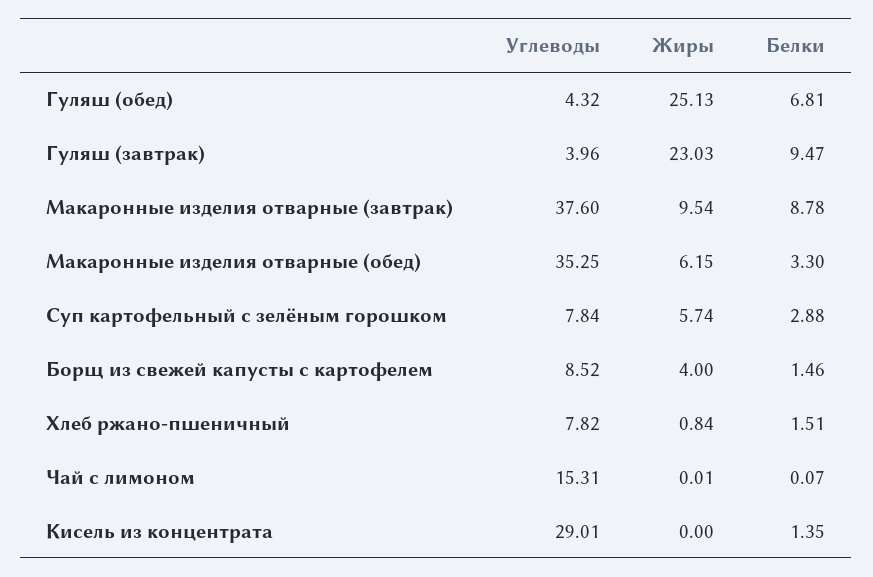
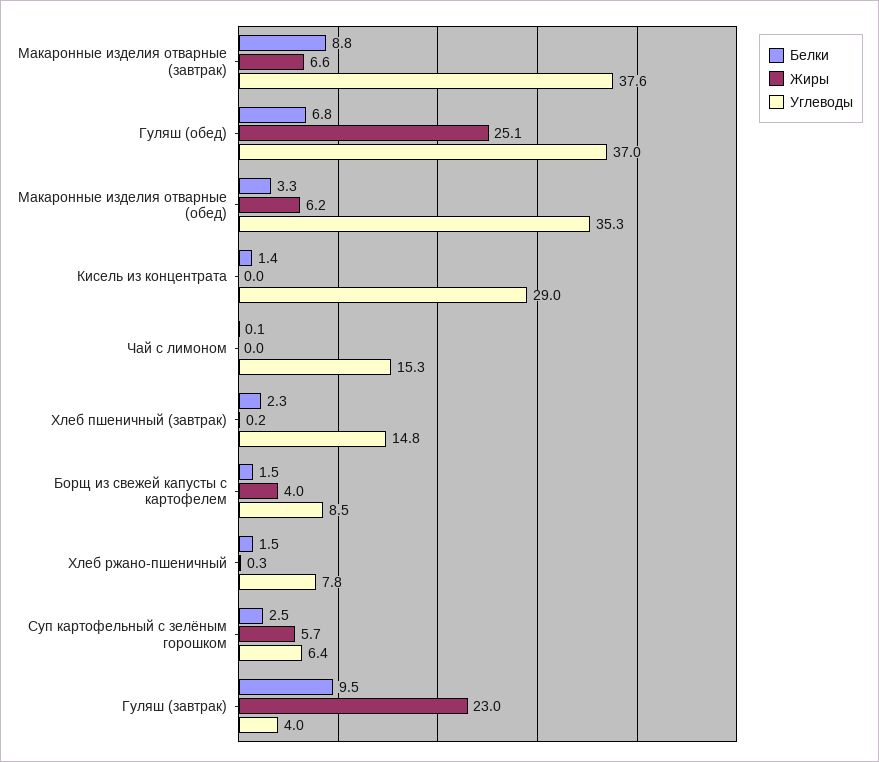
  {
    "Углеводы": {
-     "Гуляш (обед)": 4.32,
+     "Гуляш (обед)": 37,
      "Гуляш (завтрак)": 3.96,
      "Макаронные изделия отварные (завтрак)": 37.6,
      "Макаронные изделия отварные (обед)": 35.25,
-     "Суп картофельный с зелёным горошком": 7.84,
+     "Суп картофельный с зелёным горошком": 6.4,
      "Борщ из свежей капусты с картофелем": 8.52,
      "Хлеб ржано-пшеничный": 7.82,
      "Чай с лимоном": 15.31,
-     "Кисель из концентрата": 29.01
+     "Кисель из концентрата": 29.01,
+     "Хлеб пшеничный (завтрак)": 14.8
    },
    "Жиры": {
      "Гуляш (обед)": 25.13,
      "Гуляш (завтрак)": 23.03,
-     "Макаронные изделия отварные (завтрак)": 9.54,
+     "Макаронные изделия отварные (завтрак)": 6.6,
      "Макаронные изделия отварные (обед)": 6.15,
      "Суп картофельный с зелёным горошком": 5.74,
      "Борщ из свежей капусты с картофелем": 4,
-     "Хлеб ржано-пшеничный": 0.84,
+     "Хлеб ржано-пшеничный": 0.3,
      "Чай с лимоном": 0.01,
-     "Кисель из концентрата": 0
+     "Кисель из концентрата": 0,
+     "Хлеб пшеничный (завтрак)": 0.2
    },
    "Белки": {
      "Гуляш (обед)": 6.81,
      "Гуляш (завтрак)": 9.47,
      "Макаронные изделия отварные (завтрак)": 8.78,
      "Макаронные изделия отварные (обед)": 3.3,
-     "Суп картофельный с зелёным горошком": 2.88,
+     "Суп картофельный с зелёным горошком": 2.5,
      "Борщ из свежей капусты с картофелем": 1.46,
      "Хлеб ржано-пшеничный": 1.51,
      "Чай с лимоном": 0.07,
-     "Кисель из концентрата": 1.35
+     "Кисель из концентрата": 1.35,
+     "Хлеб пшеничный (завтрак)": 2.3
    }
  }

